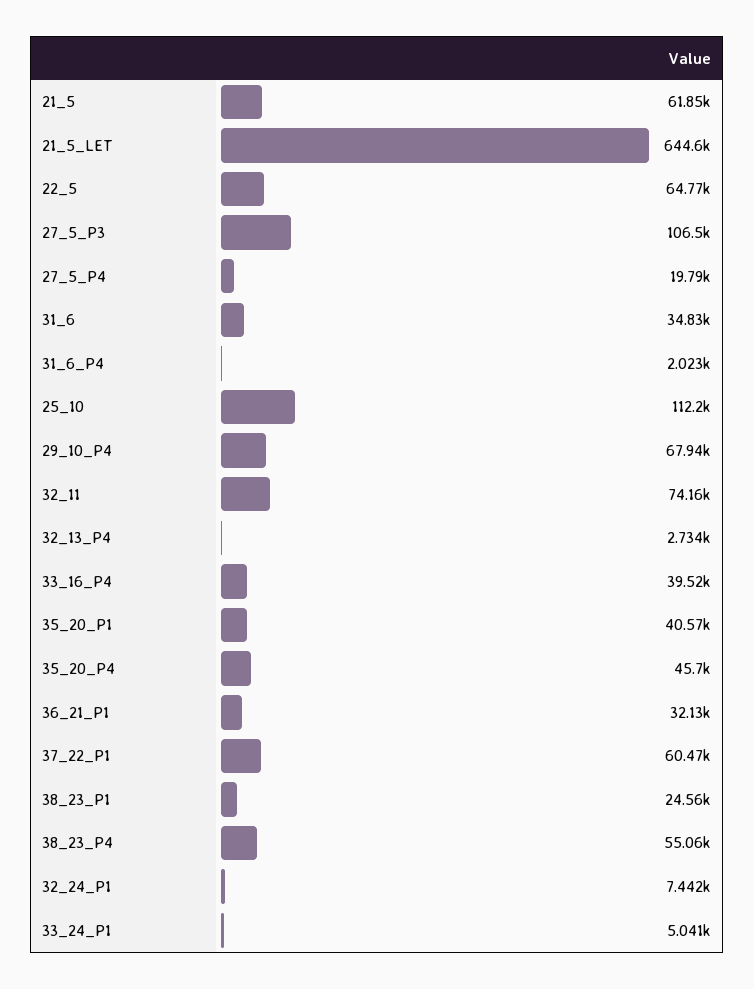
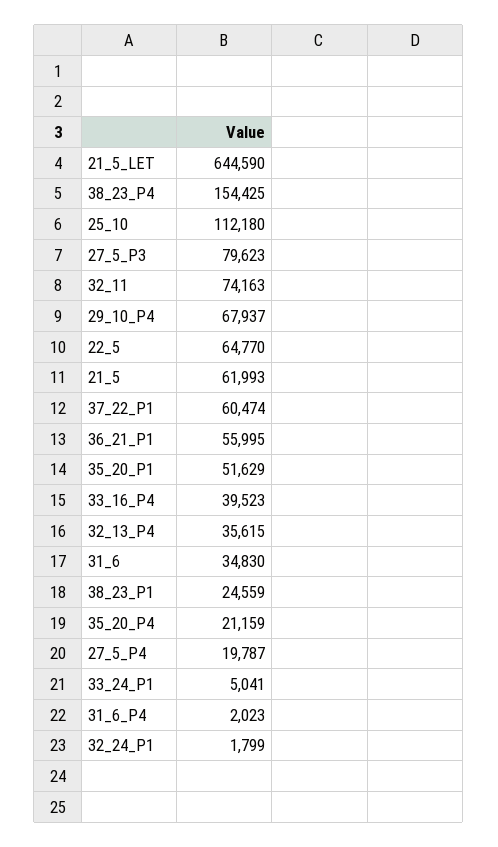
  {
-   "21_5": 61850,
+   "21_5": 61993,
    "21_5_LET": 644590,
    "22_5": 64770,
-   "27_5_P3": 106500,
+   "27_5_P3": 79623,
    "27_5_P4": 19787,
    "31_6": 34830,
    "31_6_P4": 2023,
    "25_10": 112180,
    "29_10_P4": 67937,
    "32_11": 74163,
-   "32_13_P4": 2734,
+   "32_13_P4": 35615,
    "33_16_P4": 39523,
-   "35_20_P1": 40570,
+   "35_20_P1": 51629,
-   "35_20_P4": 45700,
+   "35_20_P4": 21159,
-   "36_21_P1": 32130,
+   "36_21_P1": 55995,
    "37_22_P1": 60474,
    "38_23_P1": 24559,
-   "38_23_P4": 55060,
+   "38_23_P4": 154425,
-   "32_24_P1": 7442,
+   "32_24_P1": 1799,
    "33_24_P1": 5041
  }

